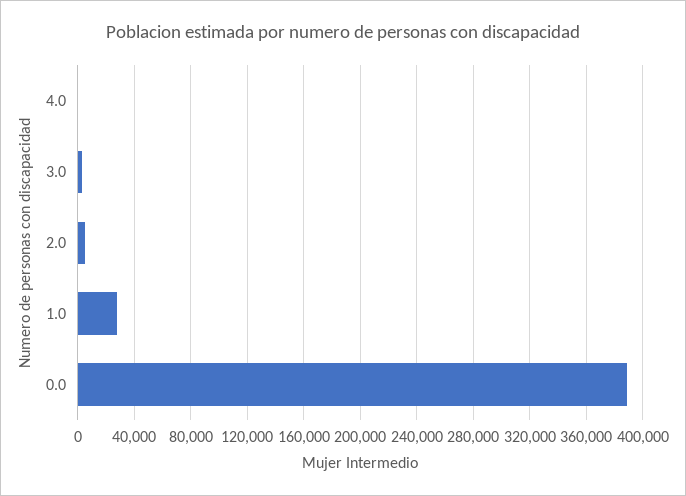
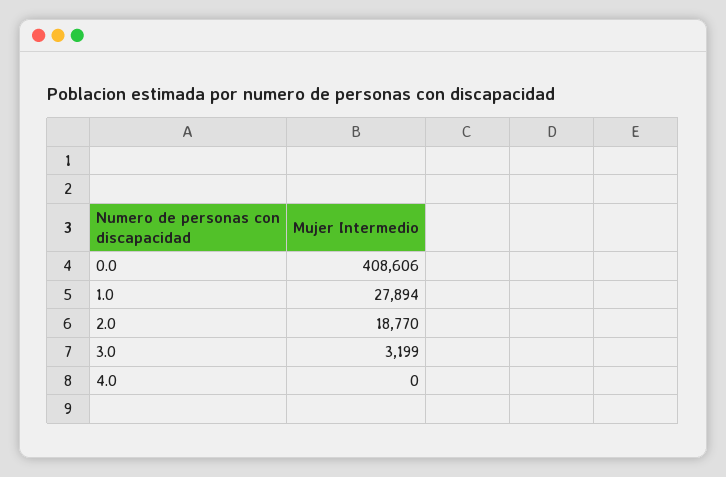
  {
    "4.0": 0,
    "3.0": 3199,
-   "2.0": 5000,
+   "2.0": 18770,
    "1.0": 27894,
-   "0.0": 390000
+   "0.0": 408606
  }

